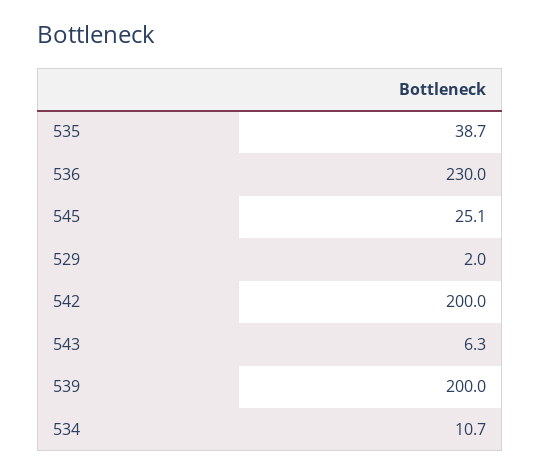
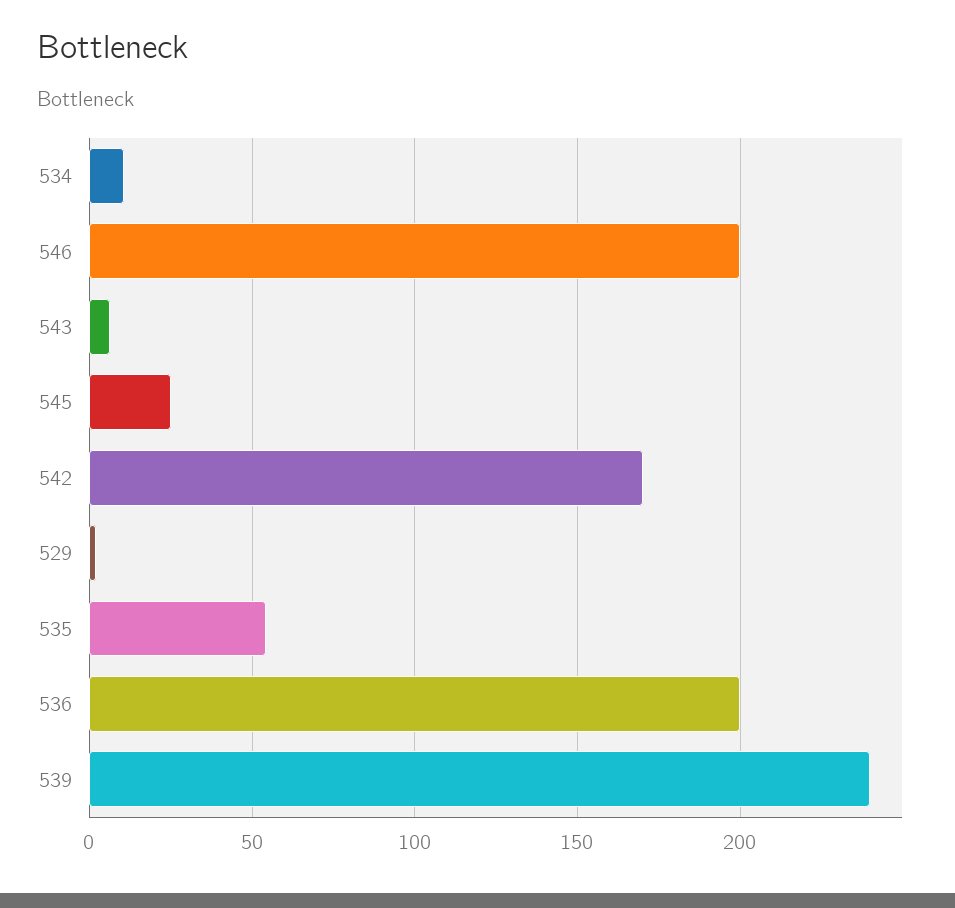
  {
-   "535": 38.7,
+   "535": 55,
-   "536": 230,
+   "536": 200,
    "545": 25.1,
    "529": 2,
-   "542": 200,
+   "542": 170,
    "543": 6.3,
-   "539": 200,
+   "539": 240,
-   "534": 10.7
+   "534": 10.7,
+   "546": 200
  }

